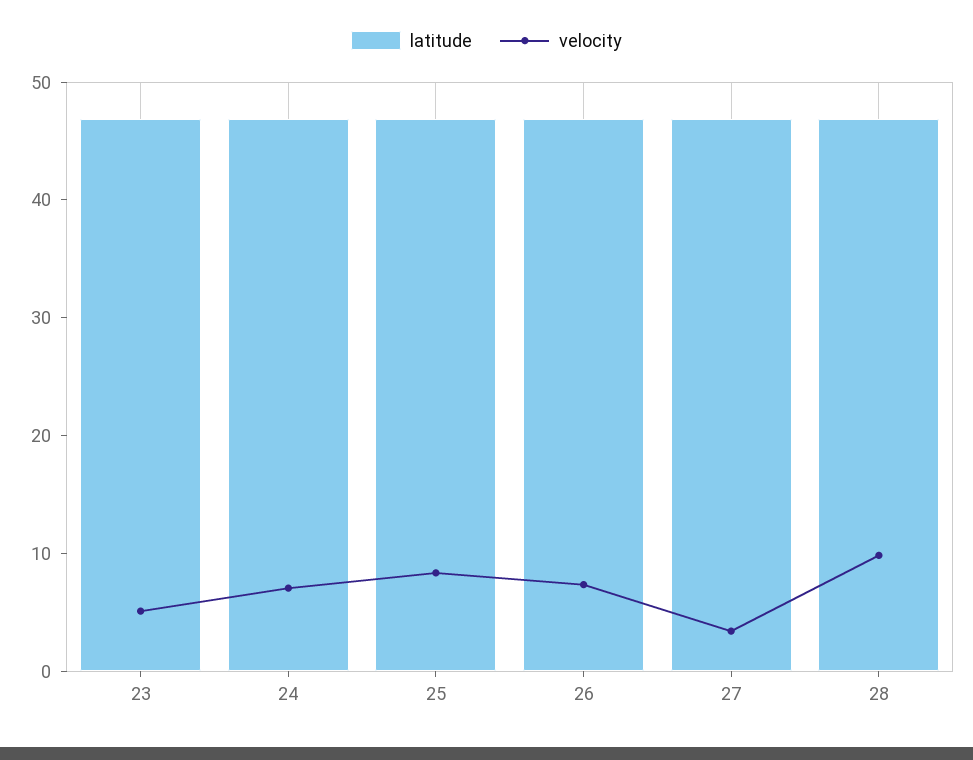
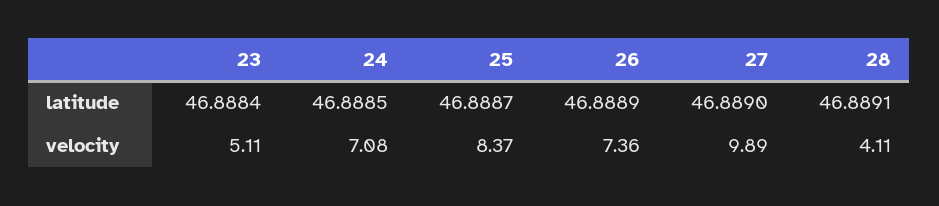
  {
    "latitude": {
      "23": 46.8884,
      "24": 46.8885,
      "25": 46.8887,
      "26": 46.8889,
      "27": 46.889,
      "28": 46.8891
    },
    "velocity": {
      "23": 5.11,
      "24": 7.08,
      "25": 8.37,
      "26": 7.36,
-     "27": 4,
+     "27": 9.89,
-     "28": 10
+     "28": 4.11
    }
  }

